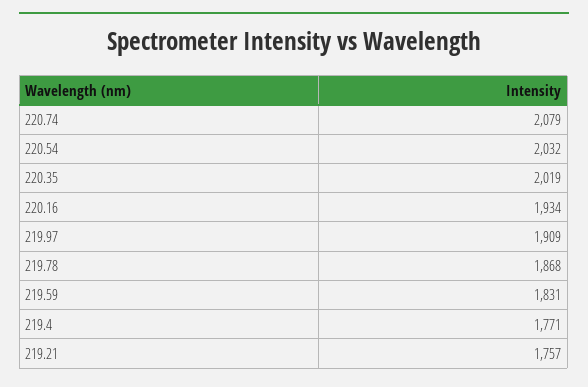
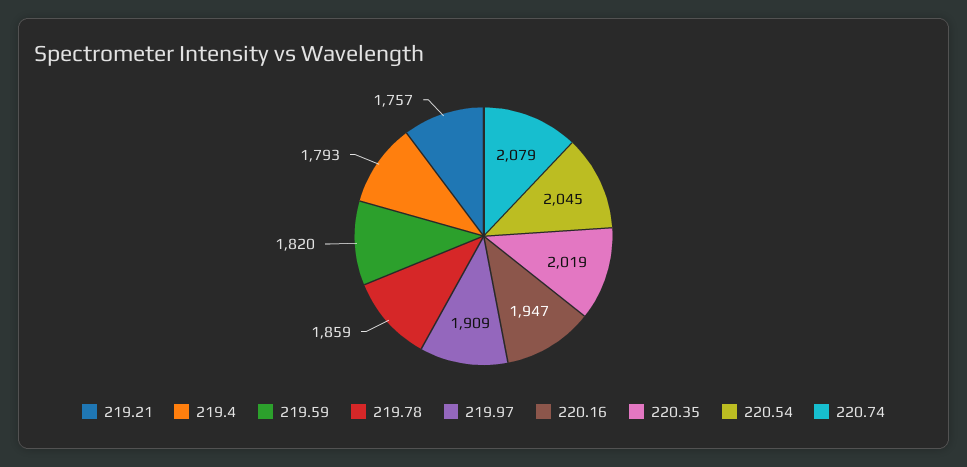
  {
    "220.74": 2079,
-   "220.54": 2032,
+   "220.54": 2045,
    "220.35": 2019,
-   "220.16": 1934,
+   "220.16": 1947,
    "219.97": 1909,
-   "219.78": 1868,
+   "219.78": 1859,
-   "219.59": 1831,
+   "219.59": 1820,
-   "219.4": 1771,
+   "219.4": 1793,
    "219.21": 1757
  }

